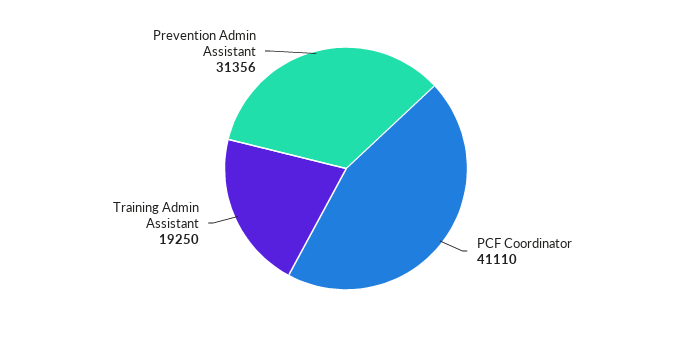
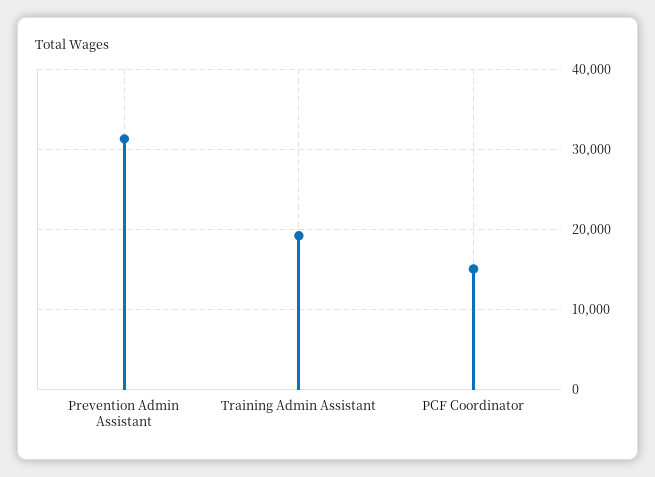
  {
-   "PCF Coordinator": 41110,
+   "PCF Coordinator": 15000,
    "Training Admin Assistant": 19250,
    "Prevention Admin Assistant": 31356
  }

